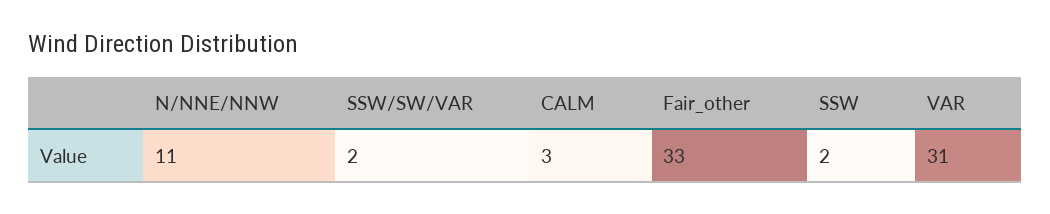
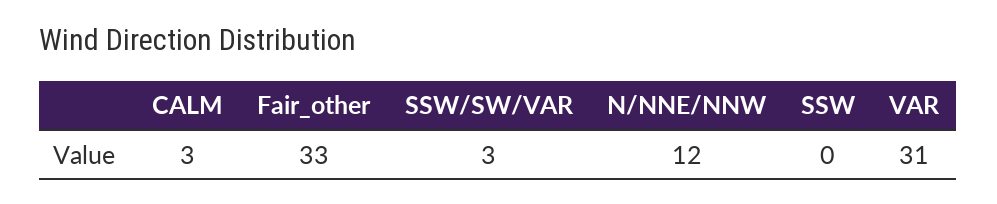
  {
-   "N/NNE/NNW": 11,
+   "N/NNE/NNW": 12,
-   "SSW/SW/VAR": 2,
+   "SSW/SW/VAR": 3,
    "CALM": 3,
    "Fair_other": 33,
-   "SSW": 2,
+   "SSW": 0,
    "VAR": 31
  }

